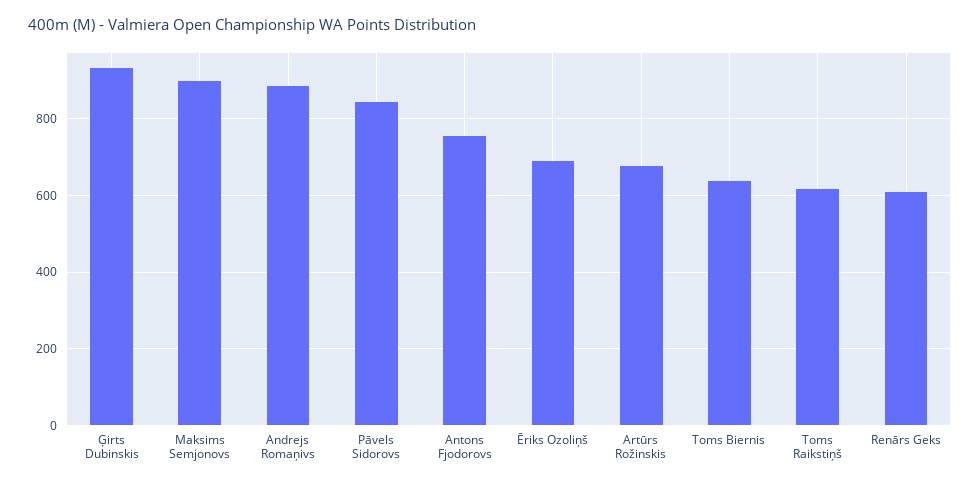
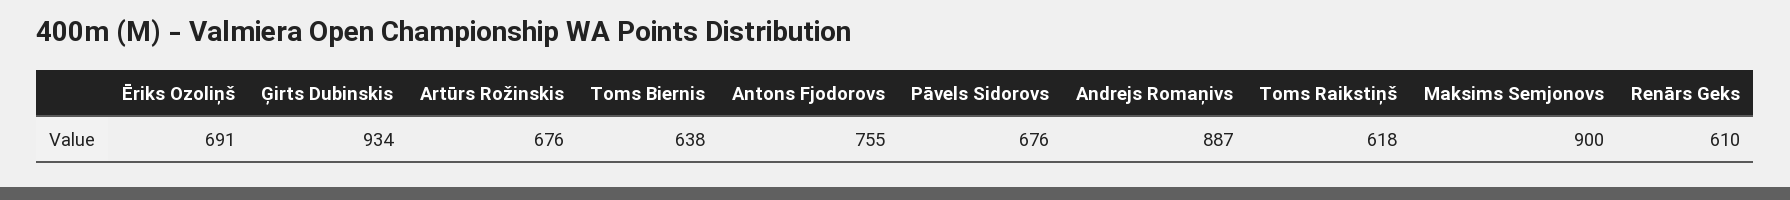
  {
    "Ģirts Dubinskis": 934,
    "Maksims Semjonovs": 900,
    "Andrejs Romaņivs": 887,
-   "Pāvels Sidorovs": 840,
+   "Pāvels Sidorovs": 676,
    "Antons Fjodorovs": 755,
    "Ēriks Ozoliņš": 691,
    "Artūrs Rožinskis": 676,
    "Toms Biernis": 638,
    "Toms Raikstiņš": 618,
    "Renārs Geks": 610
  }

